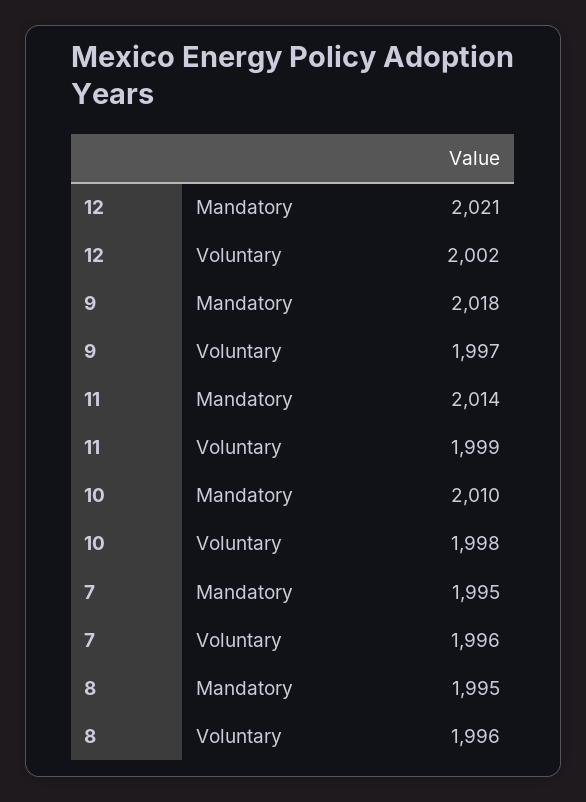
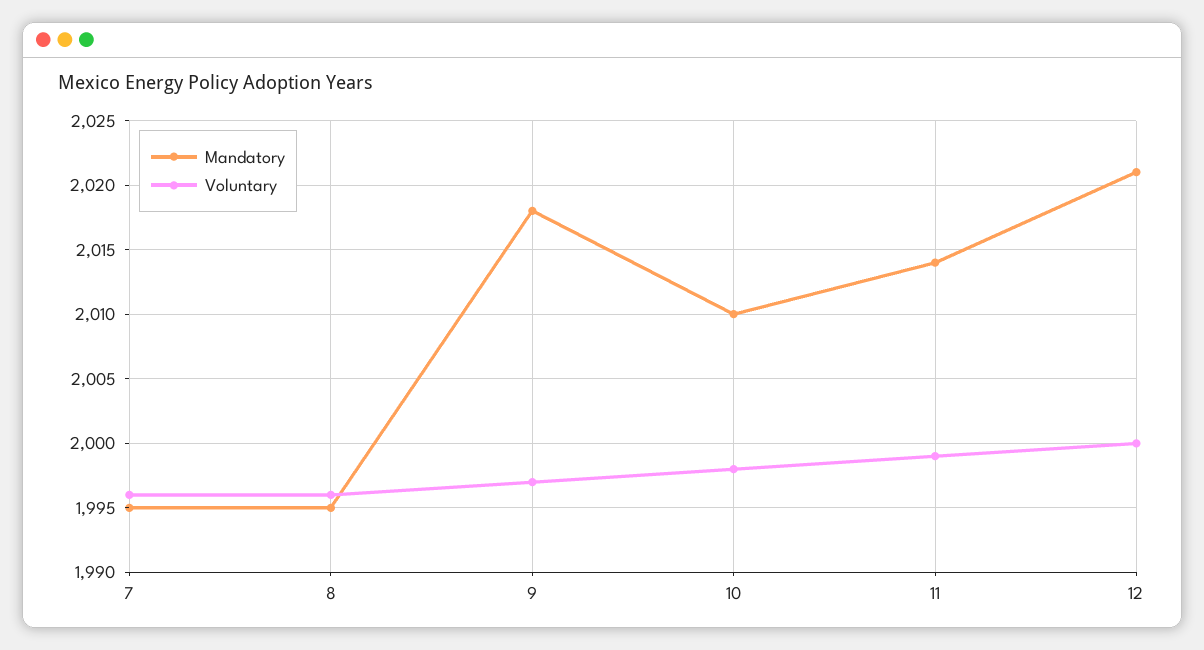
  {
    "Mandatory": {
      "12": 2021,
      "9": 2018,
      "11": 2014,
      "10": 2010,
      "7": 1995,
      "8": 1995
    },
    "Voluntary": {
-     "12": 2002,
+     "12": 2000,
      "9": 1997,
      "11": 1999,
      "10": 1998,
      "7": 1996,
      "8": 1996
    }
  }

